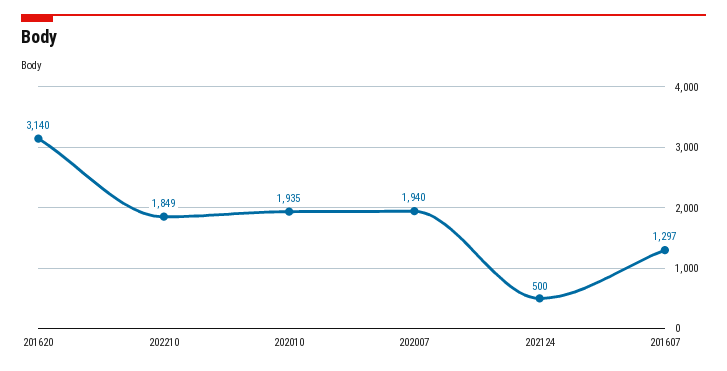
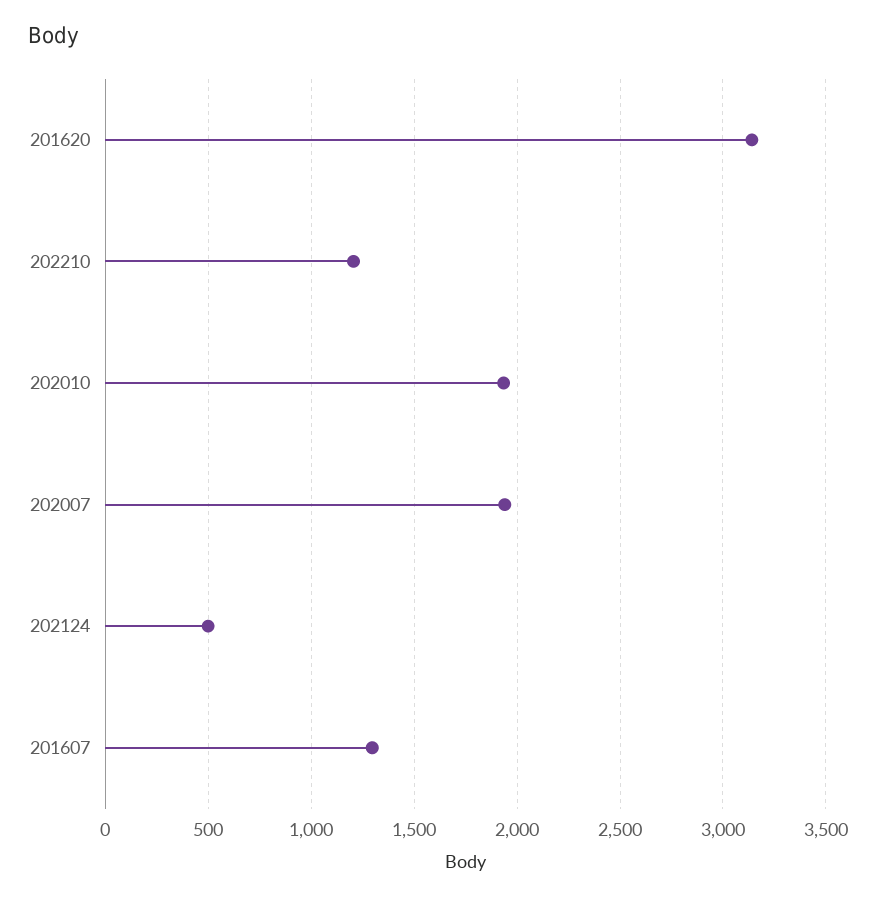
  {
    "201620": 3140,
-   "202210": 1849,
+   "202210": 1200,
    "202010": 1935,
    "202007": 1940,
    "202124": 500,
    "201607": 1297
  }

